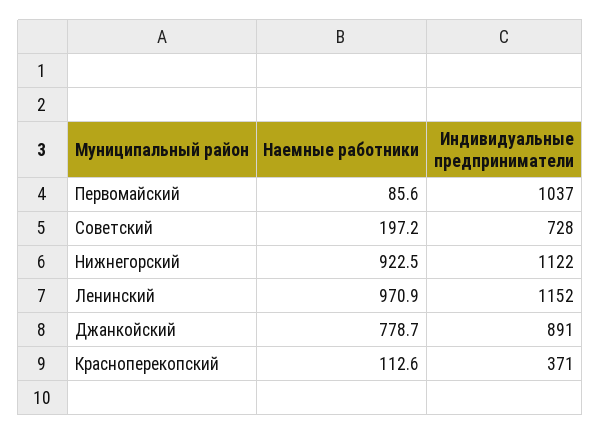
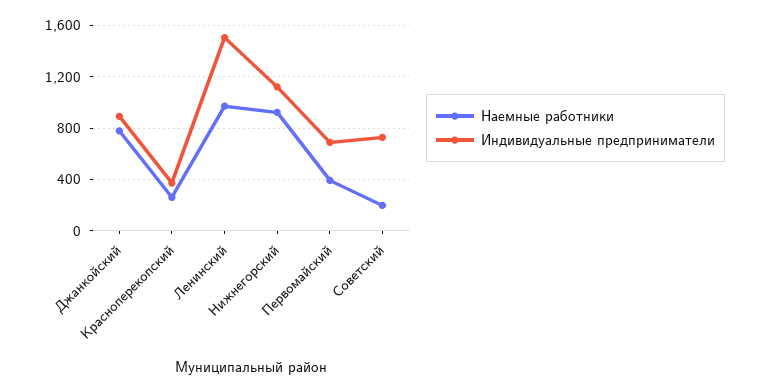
  {
    "Наемные работники": {
-     "Первомайский": 85.6,
+     "Первомайский": 400,
      "Советский": 197.2,
      "Нижнегорский": 922.5,
      "Ленинский": 970.9,
      "Джанкойский": 778.7,
-     "Красноперекопский": 112.6
+     "Красноперекопский": 250
    },
    "Индивидуальные предприниматели": {
-     "Первомайский": 1037,
+     "Первомайский": 700,
      "Советский": 728,
      "Нижнегорский": 1122,
-     "Ленинский": 1152,
+     "Ленинский": 1500,
      "Джанкойский": 891,
      "Красноперекопский": 371
    }
  }

